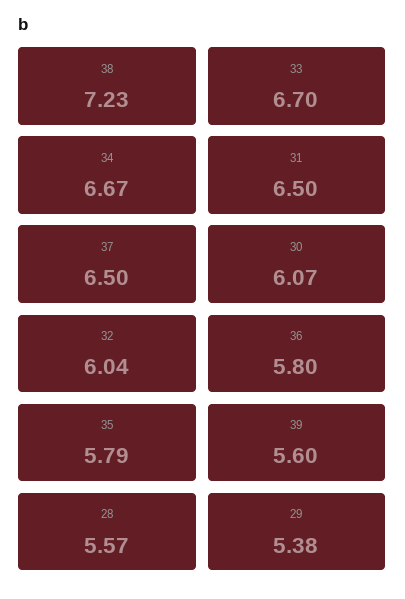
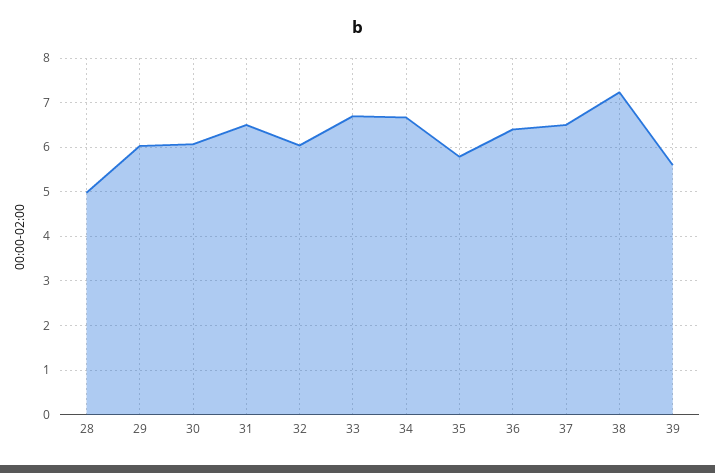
  {
    "38": 7.23,
    "33": 6.7,
    "34": 6.67,
    "31": 6.5,
    "37": 6.5,
    "30": 6.07,
    "32": 6.04,
-   "36": 5.8,
+   "36": 6.4,
    "35": 5.79,
    "39": 5.6,
-   "28": 5.57,
+   "28": 5,
-   "29": 5.38
+   "29": 6
  }

